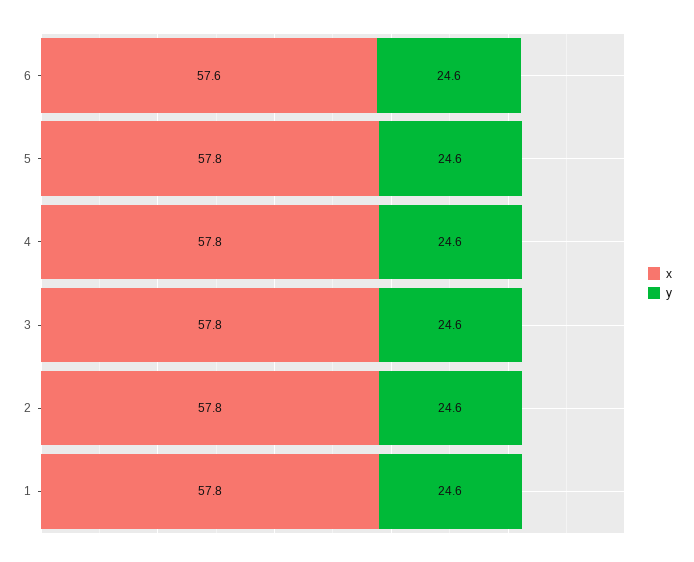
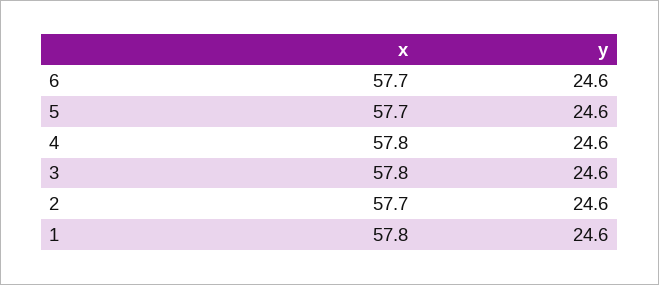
  {
    "x": {
-     "6": 57.6,
+     "6": 57.7,
-     "5": 57.8,
+     "5": 57.7,
      "4": 57.8,
      "3": 57.8,
-     "2": 57.8,
+     "2": 57.7,
      "1": 57.8
    },
    "y": {
      "6": 24.6,
      "5": 24.6,
      "4": 24.6,
      "3": 24.6,
      "2": 24.6,
      "1": 24.6
    }
  }

